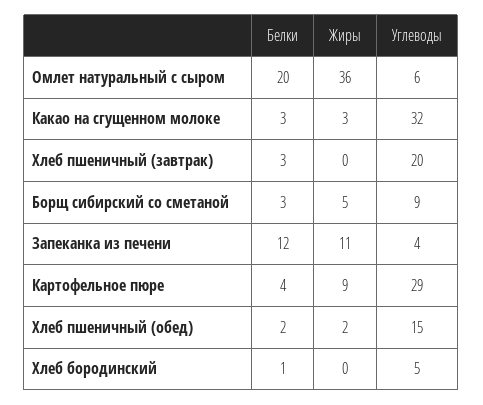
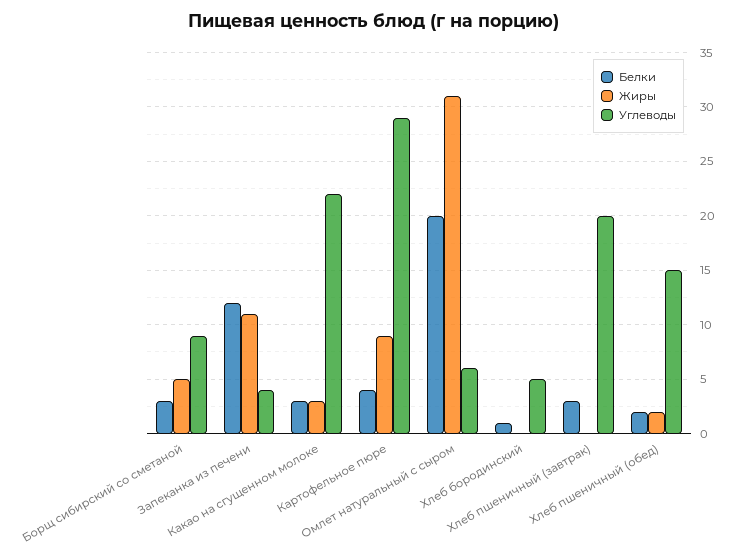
  {
    "Белки": {
      "Омлет натуральный с сыром": 20,
      "Какао на сгущенном молоке": 3,
      "Хлеб пшеничный (завтрак)": 3,
      "Борщ сибирский со сметаной": 3,
      "Запеканка из печени": 12,
      "Картофельное пюре": 4,
      "Хлеб пшеничный (обед)": 2,
      "Хлеб бородинский": 1
    },
    "Жиры": {
-     "Омлет натуральный с сыром": 36,
+     "Омлет натуральный с сыром": 31,
      "Какао на сгущенном молоке": 3,
      "Хлеб пшеничный (завтрак)": 0,
      "Борщ сибирский со сметаной": 5,
      "Запеканка из печени": 11,
      "Картофельное пюре": 9,
      "Хлеб пшеничный (обед)": 2,
      "Хлеб бородинский": 0
    },
    "Углеводы": {
      "Омлет натуральный с сыром": 6,
-     "Какао на сгущенном молоке": 32,
+     "Какао на сгущенном молоке": 22,
      "Хлеб пшеничный (завтрак)": 20,
      "Борщ сибирский со сметаной": 9,
      "Запеканка из печени": 4,
      "Картофельное пюре": 29,
      "Хлеб пшеничный (обед)": 15,
      "Хлеб бородинский": 5
    }
  }

